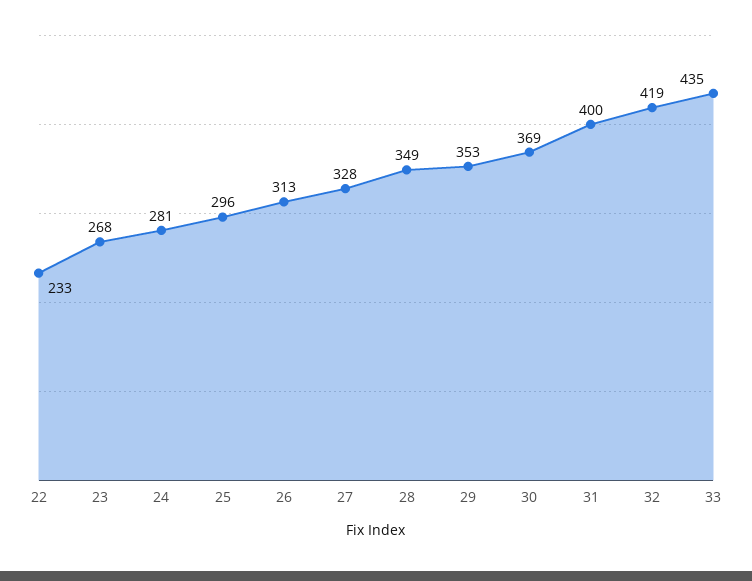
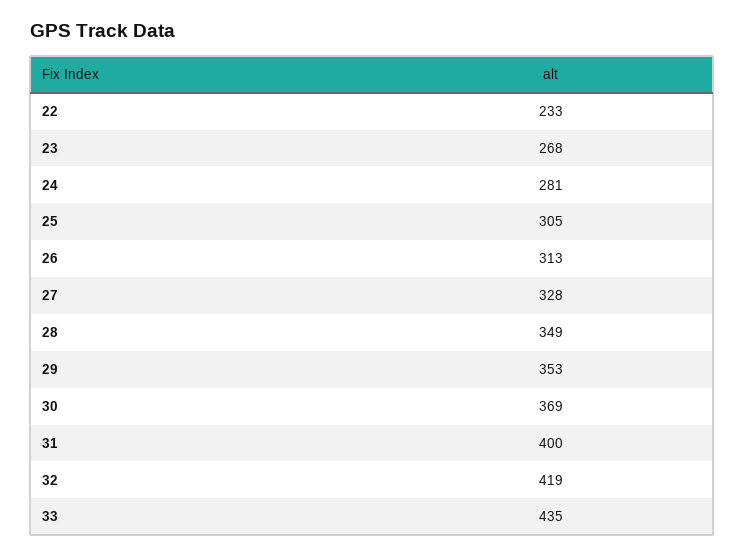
  {
    "22": 233,
    "23": 268,
    "24": 281,
-   "25": 296,
+   "25": 305,
    "26": 313,
    "27": 328,
    "28": 349,
    "29": 353,
    "30": 369,
    "31": 400,
    "32": 419,
    "33": 435
  }

